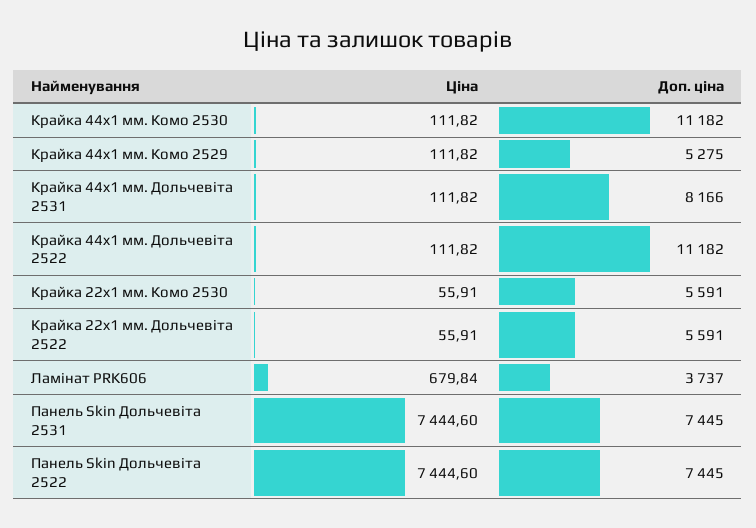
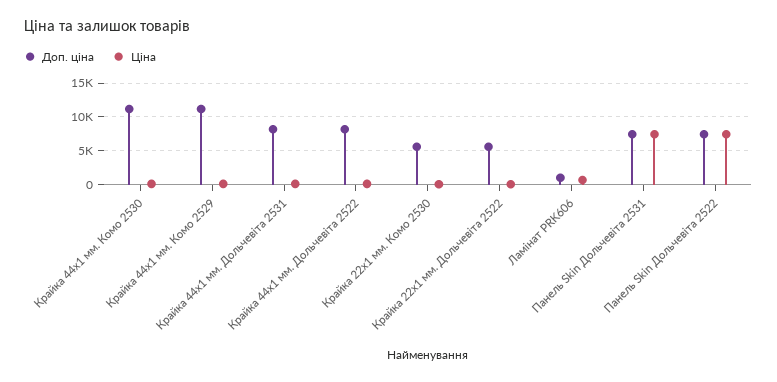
  {
    "Ціна": {
      "Крайка 44x1 мм. Комо 2530": 111.82,
      "Крайка 44x1 мм. Комо 2529": 111.82,
      "Крайка 44x1 мм. Дольчевіта 2531": 111.82,
      "Крайка 44x1 мм. Дольчевіта 2522": 111.82,
      "Крайка 22x1 мм. Комо 2530": 55.91,
      "Крайка 22x1 мм. Дольчевіта 2522": 55.91,
      "Ламінат PRK606": 679.84,
      "Панель Skin Дольчевіта 2531": 7444.6,
      "Панель Skin Дольчевіта 2522": 7444.6
    },
    "Доп. ціна": {
      "Крайка 44x1 мм. Комо 2530": 11182,
-     "Крайка 44x1 мм. Комо 2529": 5275,
+     "Крайка 44x1 мм. Комо 2529": 11000,
      "Крайка 44x1 мм. Дольчевіта 2531": 8166,
-     "Крайка 44x1 мм. Дольчевіта 2522": 11182,
+     "Крайка 44x1 мм. Дольчевіта 2522": 8000,
      "Крайка 22x1 мм. Комо 2530": 5591,
      "Крайка 22x1 мм. Дольчевіта 2522": 5591,
-     "Ламінат PRK606": 3737,
+     "Ламінат PRK606": 1000,
      "Панель Skin Дольчевіта 2531": 7445,
      "Панель Skin Дольчевіта 2522": 7445
    }
  }

